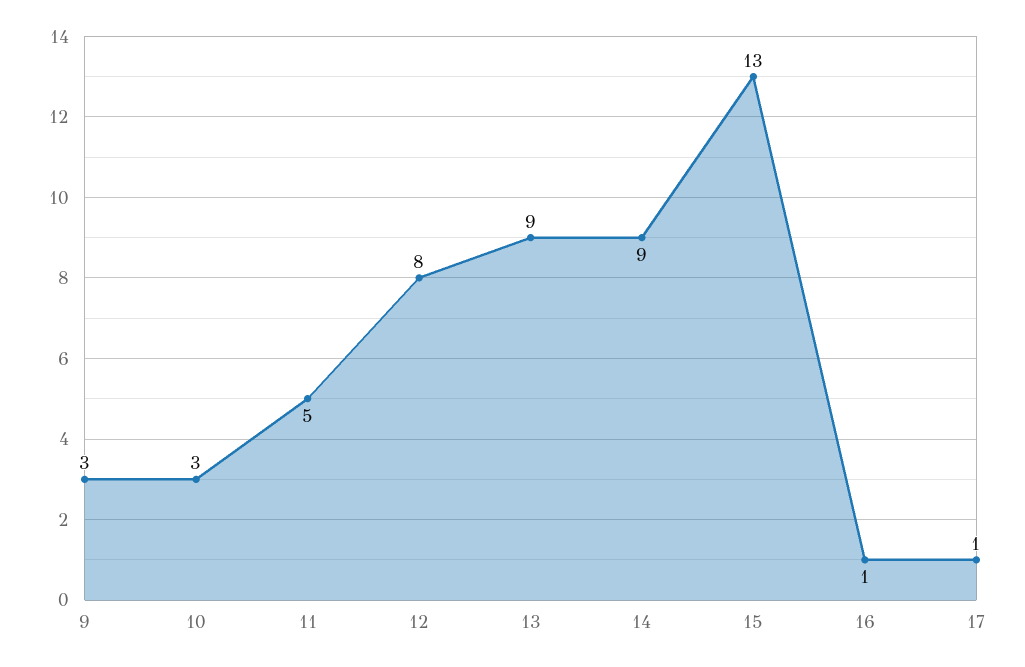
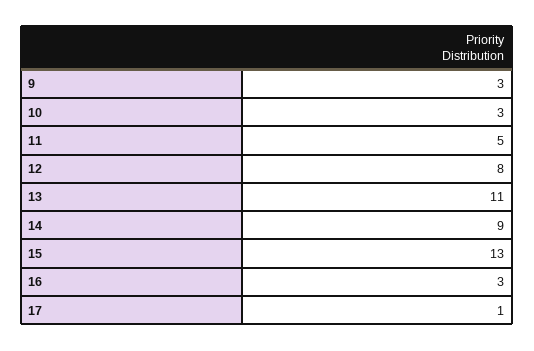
  {
    "9": 3,
    "10": 3,
    "11": 5,
    "12": 8,
-   "13": 9,
+   "13": 11,
    "14": 9,
    "15": 13,
-   "16": 1,
+   "16": 3,
    "17": 1
  }

